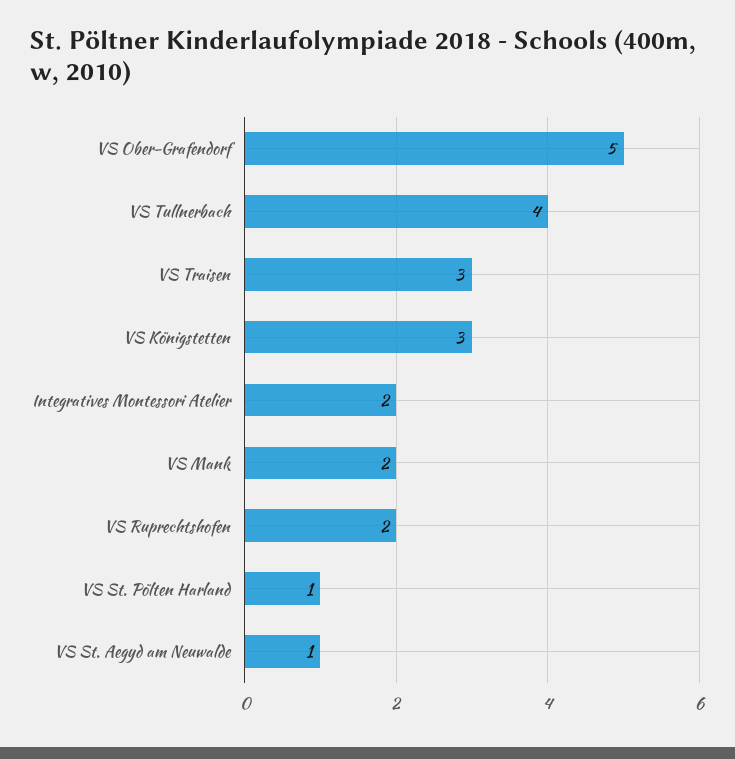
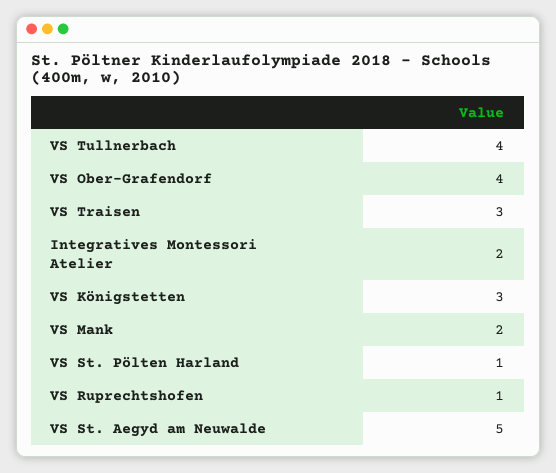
  {
-   "VS Ober-Grafendorf": 5,
+   "VS Ober-Grafendorf": 4,
    "VS Tullnerbach": 4,
    "VS Traisen": 3,
    "VS Königstetten": 3,
    "Integratives Montessori Atelier": 2,
    "VS Mank": 2,
-   "VS Ruprechtshofen": 2,
+   "VS Ruprechtshofen": 1,
    "VS St. Pölten Harland": 1,
-   "VS St. Aegyd am Neuwalde": 1
+   "VS St. Aegyd am Neuwalde": 5
  }

